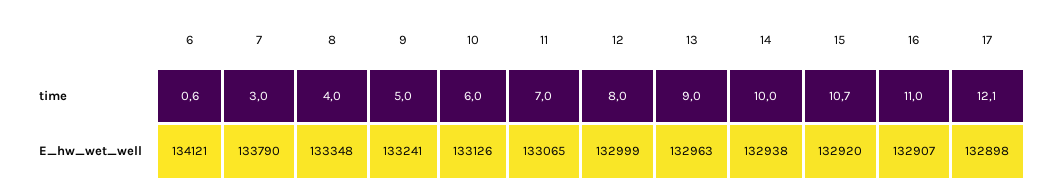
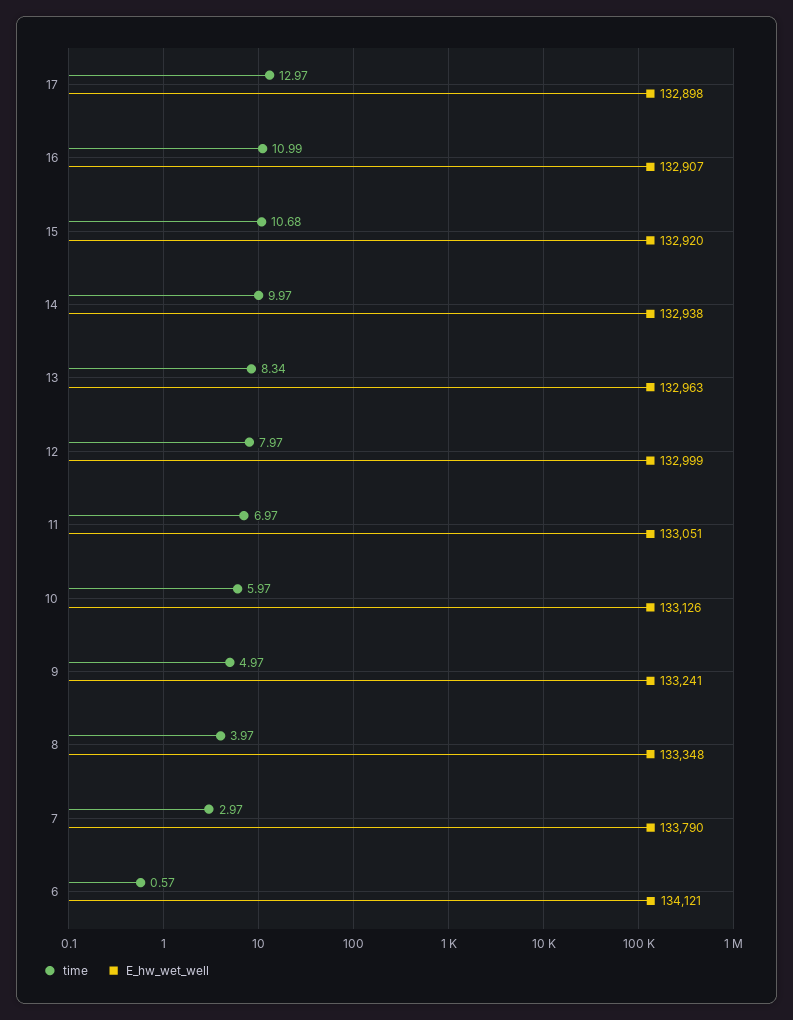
  {
    "time": {
      "6": 0.57,
      "7": 2.97,
      "8": 3.97,
      "9": 4.97,
      "10": 5.97,
      "11": 6.97,
      "12": 7.97,
-     "13": 9,
+     "13": 8.34,
      "14": 9.97,
      "15": 10.68,
      "16": 10.99,
-     "17": 12.1
+     "17": 12.97
    },
    "E_hw_wet_well": {
      "6": 134121,
      "7": 133790,
      "8": 133348,
      "9": 133241,
      "10": 133126,
-     "11": 133065,
+     "11": 133051,
      "12": 132999,
      "13": 132963,
      "14": 132938,
      "15": 132920,
      "16": 132907,
      "17": 132898
    }
  }

